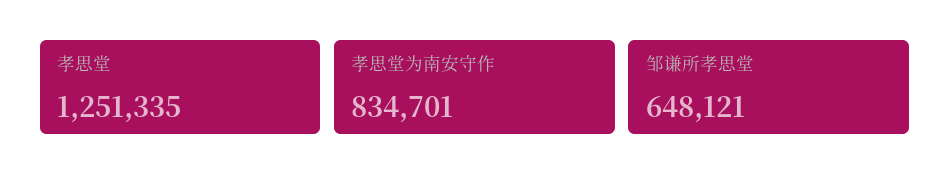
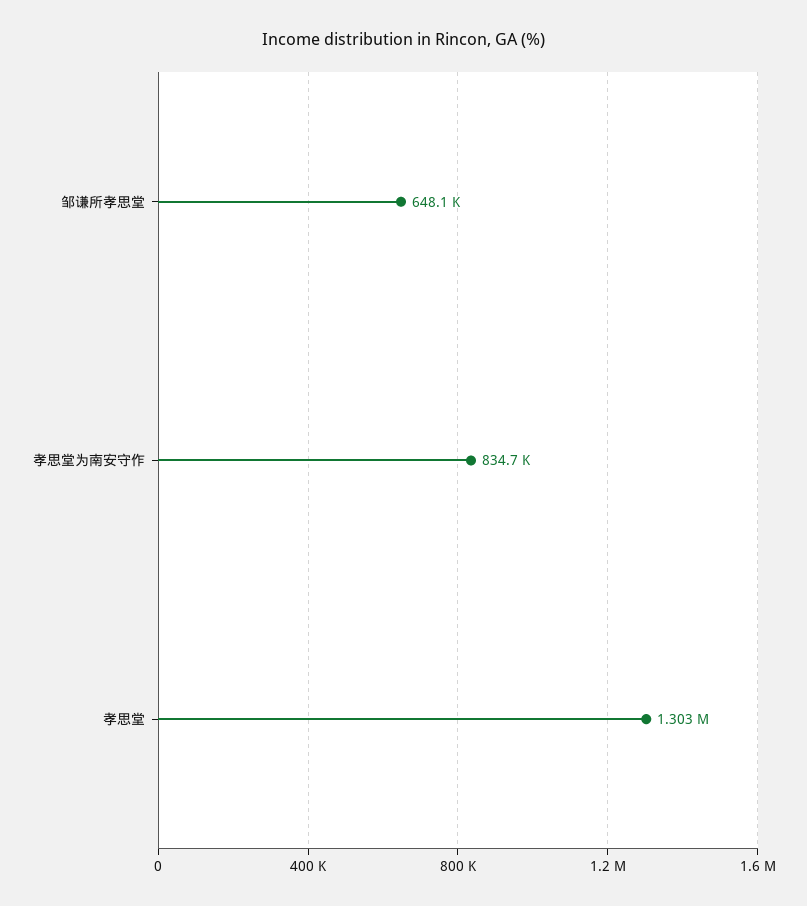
  {
-   "孝思堂": 1251335,
+   "孝思堂": 1303000,
    "孝思堂为南安守作": 834701,
    "邹谦所孝思堂": 648121
  }

